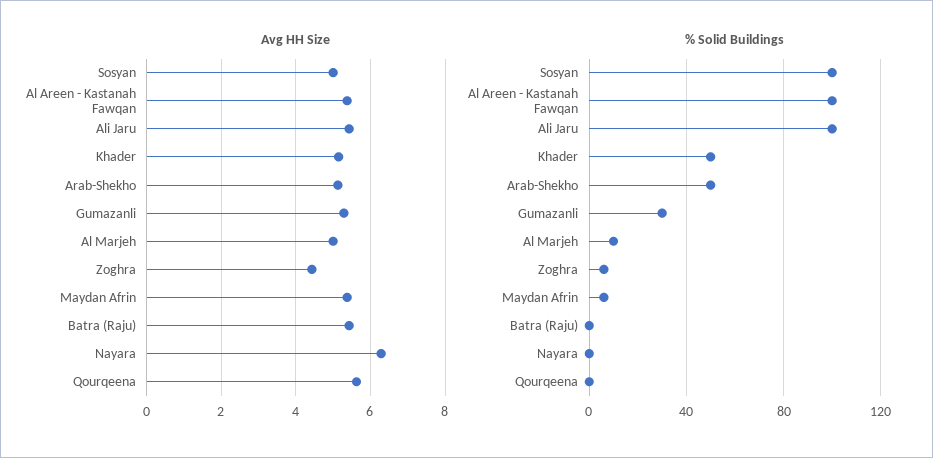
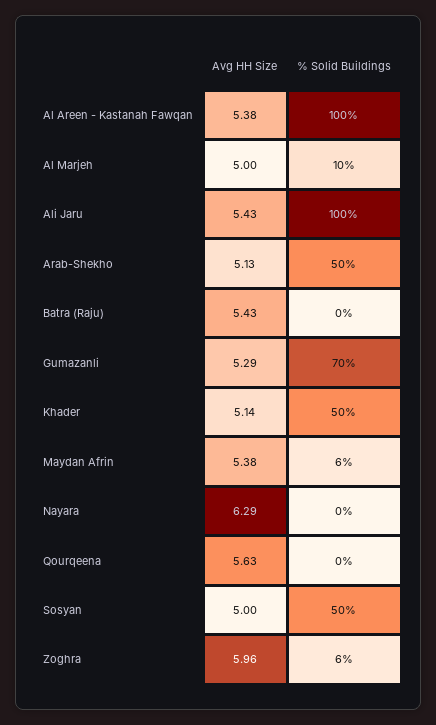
  {
    "Avg HH Size": {
      "Sosyan": 5,
      "Al Areen - Kastanah Fawqan": 5.38,
      "Ali Jaru": 5.43,
      "Khader": 5.14,
      "Arab-Shekho": 5.13,
      "Gumazanli": 5.29,
      "Al Marjeh": 5,
-     "Zoghra": 4.4,
+     "Zoghra": 5.96,
      "Maydan Afrin": 5.38,
      "Batra (Raju)": 5.43,
      "Nayara": 6.29,
      "Qourqeena": 5.63
    },
    "% Solid Buildings": {
-     "Sosyan": 100,
+     "Sosyan": 50,
      "Al Areen - Kastanah Fawqan": 100,
      "Ali Jaru": 100,
      "Khader": 50,
      "Arab-Shekho": 50,
-     "Gumazanli": 30,
+     "Gumazanli": 70,
      "Al Marjeh": 10,
      "Zoghra": 6,
      "Maydan Afrin": 6,
      "Batra (Raju)": 0,
      "Nayara": 0,
      "Qourqeena": 0
    }
  }

